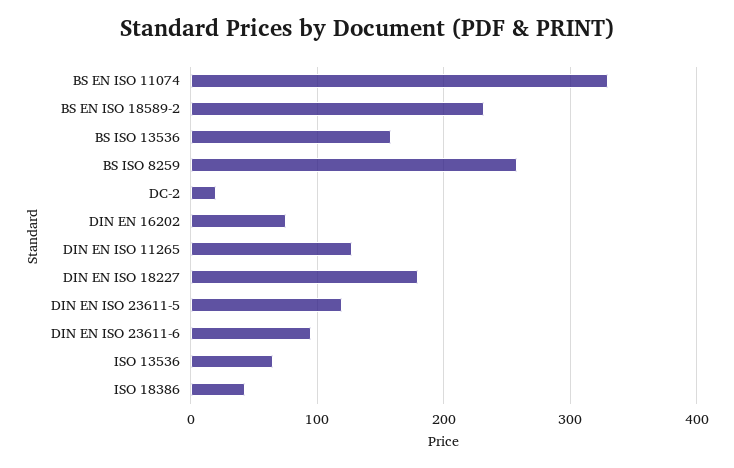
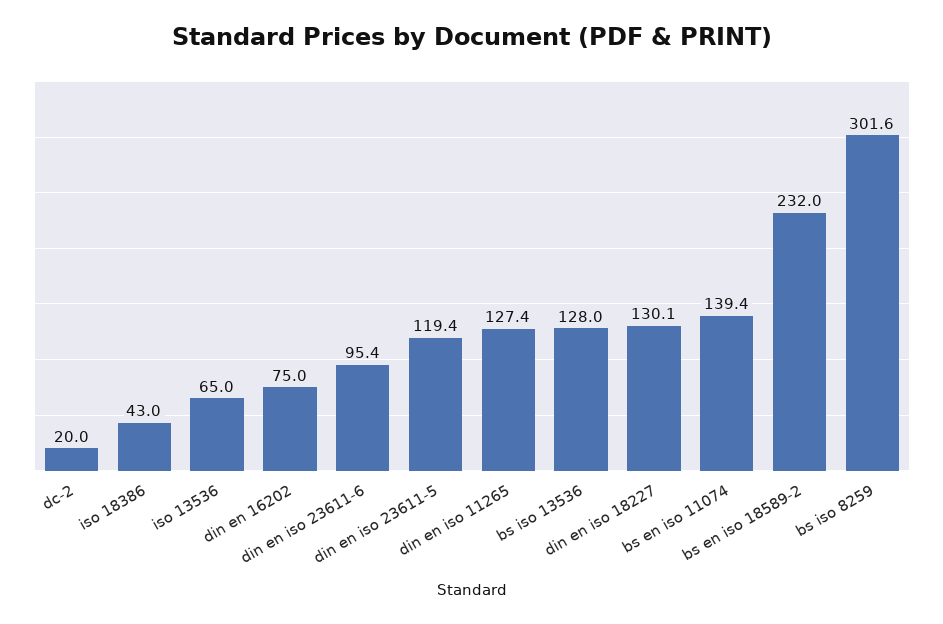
  {
-   "BS EN ISO 11074": 330,
+   "BS EN ISO 11074": 139.4,
    "BS EN ISO 18589-2": 232,
-   "BS ISO 13536": 160,
+   "BS ISO 13536": 128,
-   "BS ISO 8259": 260,
+   "BS ISO 8259": 301.6,
    "DC-2": 20,
    "DIN EN 16202": 75,
    "DIN EN ISO 11265": 127.4,
-   "DIN EN ISO 18227": 180,
+   "DIN EN ISO 18227": 130.1,
    "DIN EN ISO 23611-5": 119.4,
    "DIN EN ISO 23611-6": 95.4,
    "ISO 13536": 65,
    "ISO 18386": 43
  }

